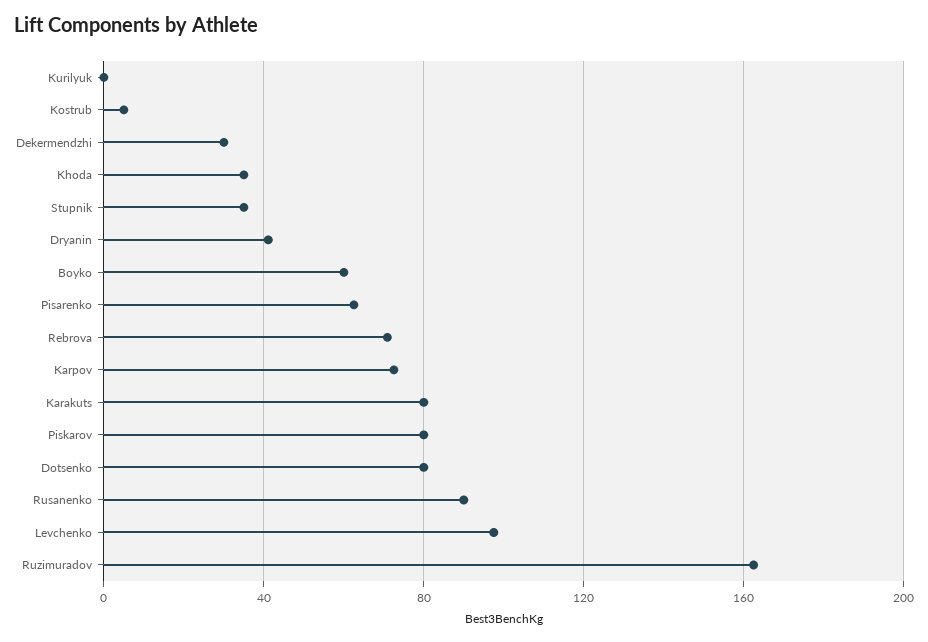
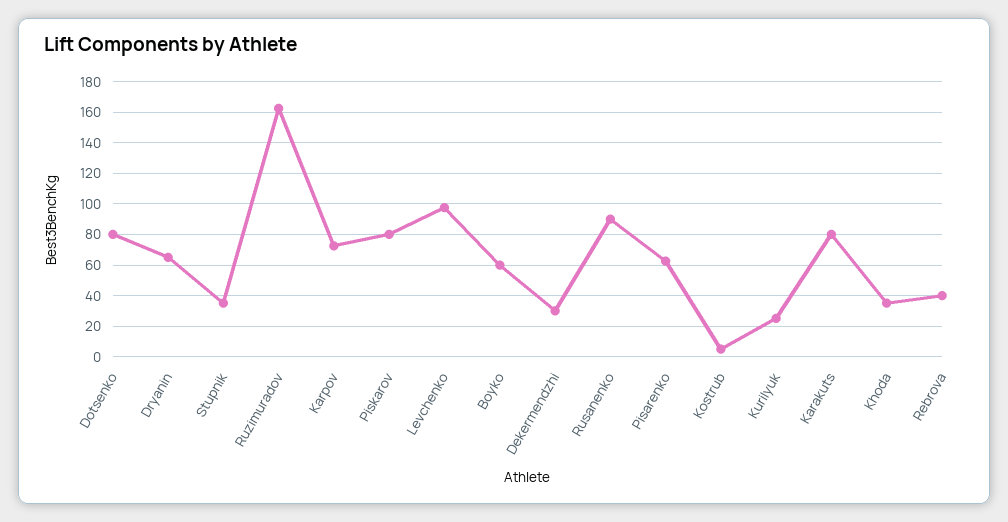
  {
-   "Kurilyuk": 0,
+   "Kurilyuk": 25,
    "Kostrub": 5,
    "Dekermendzhi": 30,
    "Khoda": 35,
    "Stupnik": 35,
-   "Dryanin": 40,
+   "Dryanin": 65,
    "Boyko": 60,
    "Pisarenko": 65,
-   "Rebrova": 70,
+   "Rebrova": 40,
    "Karpov": 75,
    "Karakuts": 80,
    "Piskarov": 80,
    "Dotsenko": 80,
    "Rusanenko": 90,
    "Levchenko": 100,
    "Ruzimuradov": 165
  }

